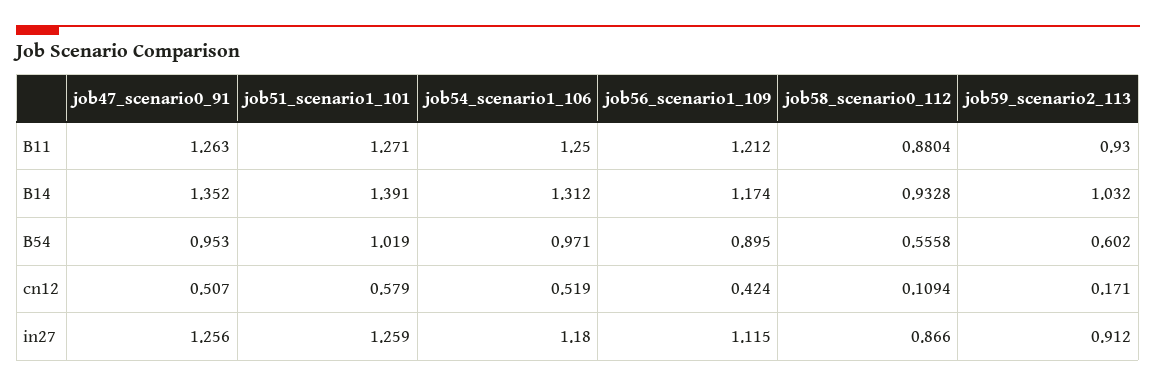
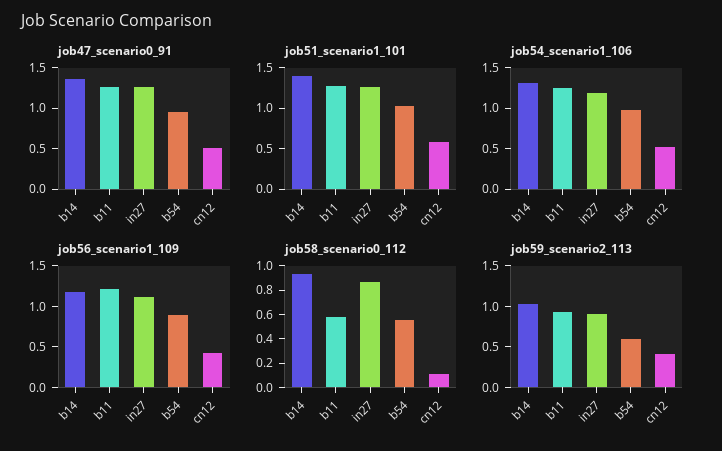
  {
    "job47_scenario0_91": {
      "B11": 1.263,
      "B14": 1.352,
      "B54": 0.953,
      "cn12": 0.507,
      "in27": 1.256
    },
    "job51_scenario1_101": {
      "B11": 1.271,
      "B14": 1.391,
      "B54": 1.019,
      "cn12": 0.579,
      "in27": 1.259
    },
    "job54_scenario1_106": {
      "B11": 1.25,
      "B14": 1.312,
      "B54": 0.971,
      "cn12": 0.519,
      "in27": 1.18
    },
    "job56_scenario1_109": {
      "B11": 1.212,
      "B14": 1.174,
      "B54": 0.895,
      "cn12": 0.424,
      "in27": 1.115
    },
    "job58_scenario0_112": {
-     "B11": 0.8804,
+     "B11": 0.6,
      "B14": 0.9328,
      "B54": 0.5558,
      "cn12": 0.1094,
      "in27": 0.866
    },
    "job59_scenario2_113": {
      "B11": 0.93,
      "B14": 1.032,
      "B54": 0.602,
-     "cn12": 0.171,
+     "cn12": 0.4,
      "in27": 0.912
    }
  }

